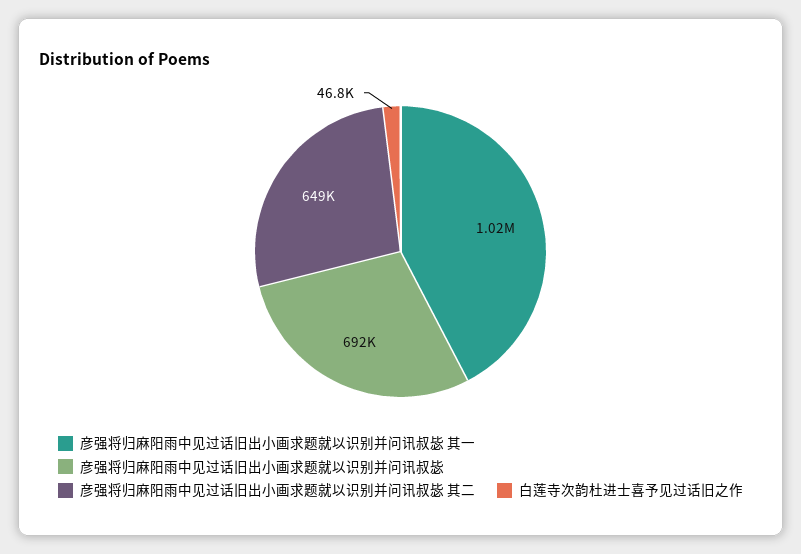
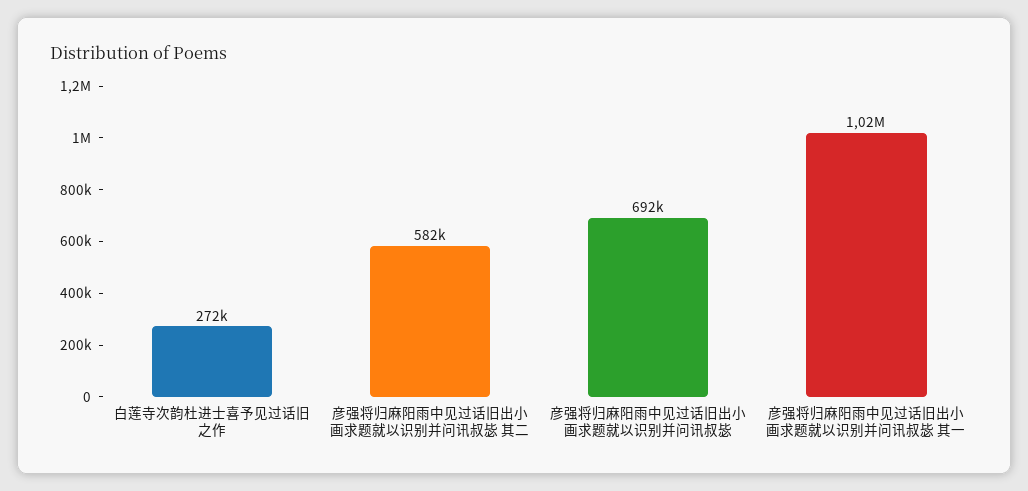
  {
    "彦强将归麻阳雨中见过话旧出小画求题就以识别并问讯叔毖 其一": 1020000,
    "彦强将归麻阳雨中见过话旧出小画求题就以识别并问讯叔毖": 692000,
-   "彦强将归麻阳雨中见过话旧出小画求题就以识别并问讯叔毖 其二": 649000,
+   "彦强将归麻阳雨中见过话旧出小画求题就以识别并问讯叔毖 其二": 582000,
-   "白莲寺次韵杜进士喜予见过话旧之作": 46800
+   "白莲寺次韵杜进士喜予见过话旧之作": 272000
  }

